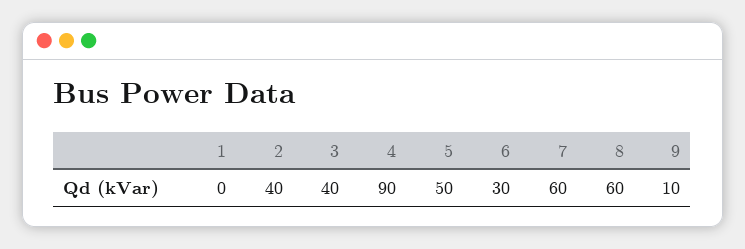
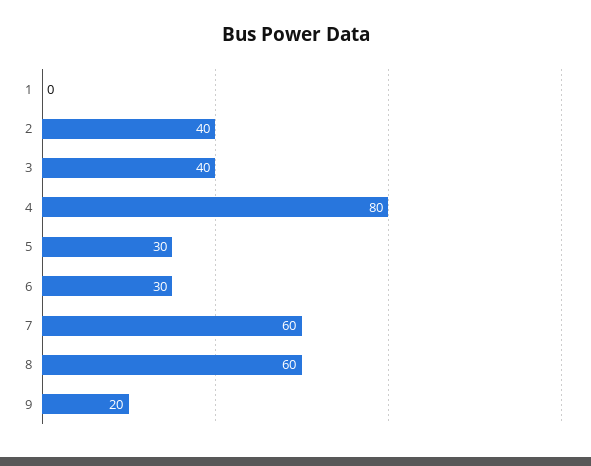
  {
    "1": 0,
    "2": 40,
    "3": 40,
-   "4": 90,
+   "4": 80,
-   "5": 50,
+   "5": 30,
    "6": 30,
    "7": 60,
    "8": 60,
-   "9": 10
+   "9": 20
  }

